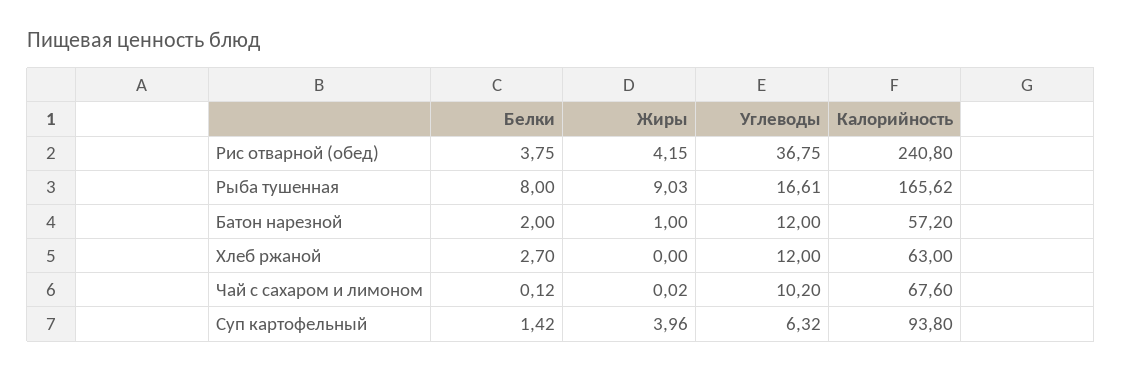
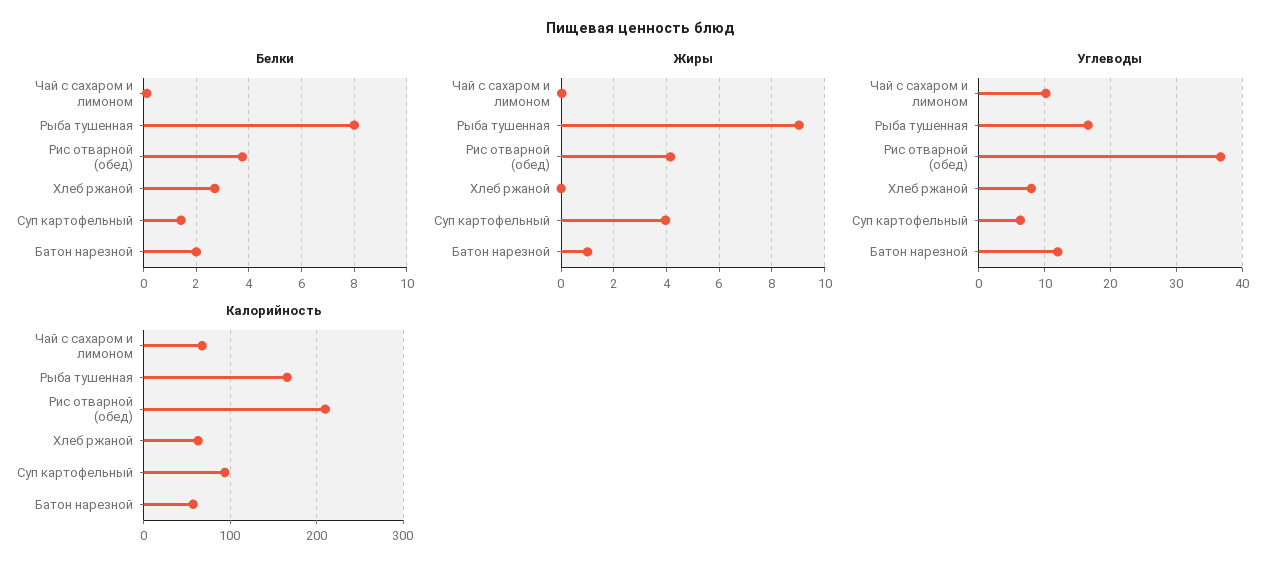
  {
    "Белки": {
      "Рис отварной (обед)": 3.75,
      "Рыба тушенная": 8,
      "Батон нарезной": 2,
      "Хлеб ржаной": 2.7,
      "Чай с сахаром и лимоном": 0.12,
      "Суп картофельный": 1.42
    },
    "Жиры": {
      "Рис отварной (обед)": 4.15,
      "Рыба тушенная": 9.03,
      "Батон нарезной": 1,
      "Хлеб ржаной": 0,
      "Чай с сахаром и лимоном": 0.02,
      "Суп картофельный": 3.96
    },
    "Углеводы": {
      "Рис отварной (обед)": 36.75,
      "Рыба тушенная": 16.61,
      "Батон нарезной": 12,
-     "Хлеб ржаной": 12,
+     "Хлеб ржаной": 8,
      "Чай с сахаром и лимоном": 10.2,
      "Суп картофельный": 6.32
    },
    "Калорийность": {
-     "Рис отварной (обед)": 240.8,
+     "Рис отварной (обед)": 210,
      "Рыба тушенная": 165.62,
      "Батон нарезной": 57.2,
      "Хлеб ржаной": 63,
      "Чай с сахаром и лимоном": 67.6,
      "Суп картофельный": 93.8
    }
  }

